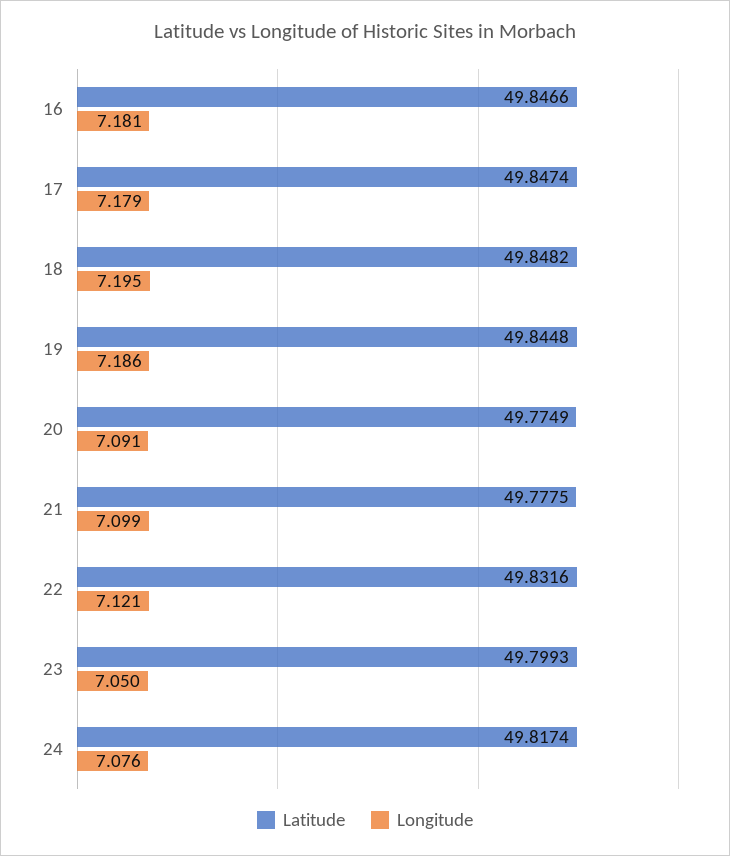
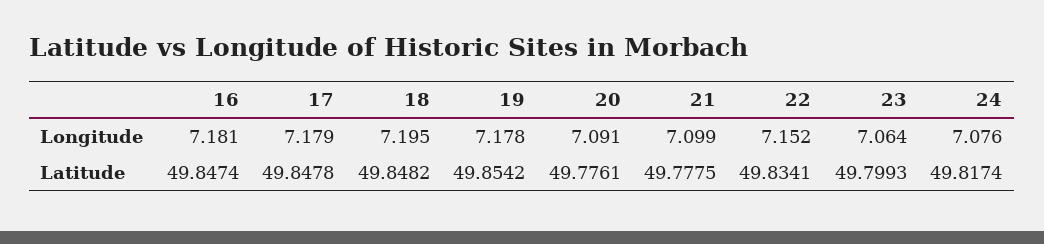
  {
    "Latitude": {
-     "16": 49.8466,
+     "16": 49.8474,
-     "17": 49.8474,
+     "17": 49.8478,
      "18": 49.8482,
-     "19": 49.8448,
+     "19": 49.8542,
-     "20": 49.7749,
+     "20": 49.7761,
      "21": 49.7775,
-     "22": 49.8316,
+     "22": 49.8341,
      "23": 49.7993,
      "24": 49.8174
    },
    "Longitude": {
      "16": 7.181,
      "17": 7.179,
      "18": 7.195,
-     "19": 7.186,
+     "19": 7.178,
      "20": 7.091,
      "21": 7.099,
-     "22": 7.121,
+     "22": 7.152,
-     "23": 7.05,
+     "23": 7.064,
      "24": 7.076
    }
  }

